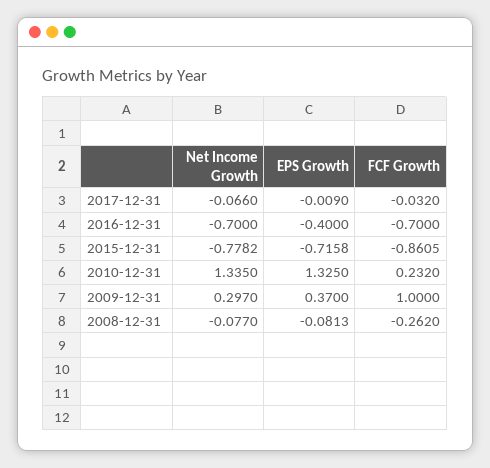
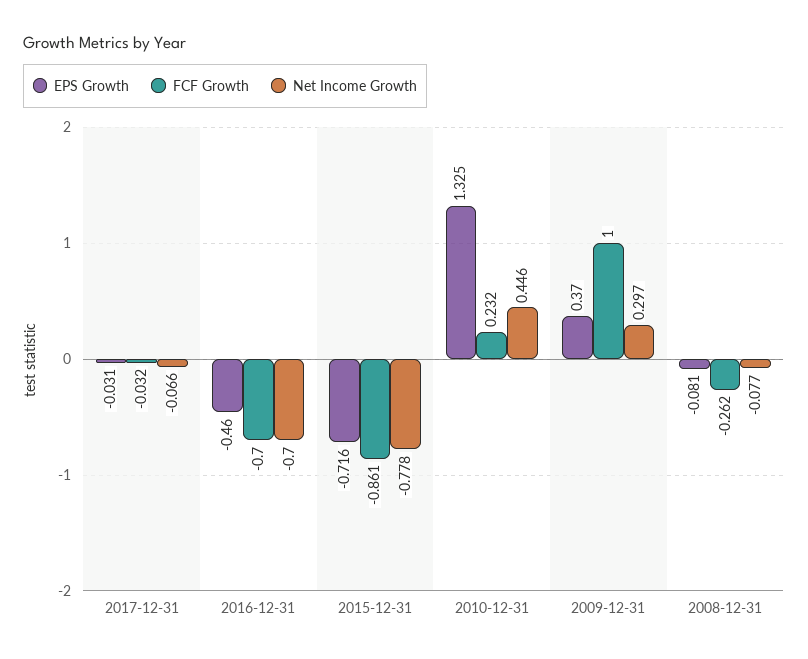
  {
    "Net Income Growth": {
      "2017-12-31": -0.066,
      "2016-12-31": -0.7,
      "2015-12-31": -0.7782,
-     "2010-12-31": 1.335,
+     "2010-12-31": 0.446,
      "2009-12-31": 0.297,
      "2008-12-31": -0.077
    },
    "EPS Growth": {
-     "2017-12-31": -0.009,
+     "2017-12-31": -0.031,
-     "2016-12-31": -0.4,
+     "2016-12-31": -0.46,
      "2015-12-31": -0.7158,
      "2010-12-31": 1.325,
      "2009-12-31": 0.37,
      "2008-12-31": -0.0813
    },
    "FCF Growth": {
      "2017-12-31": -0.032,
      "2016-12-31": -0.7,
      "2015-12-31": -0.8605,
      "2010-12-31": 0.232,
      "2009-12-31": 1,
      "2008-12-31": -0.262
    }
  }

